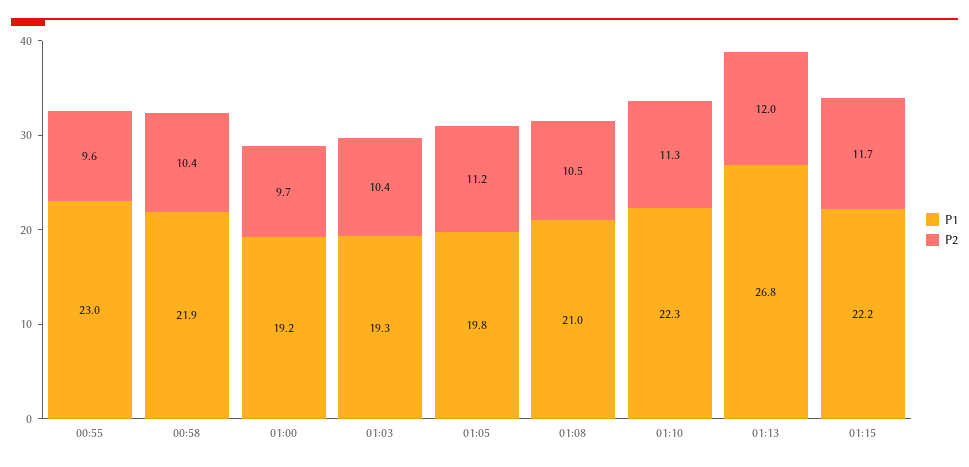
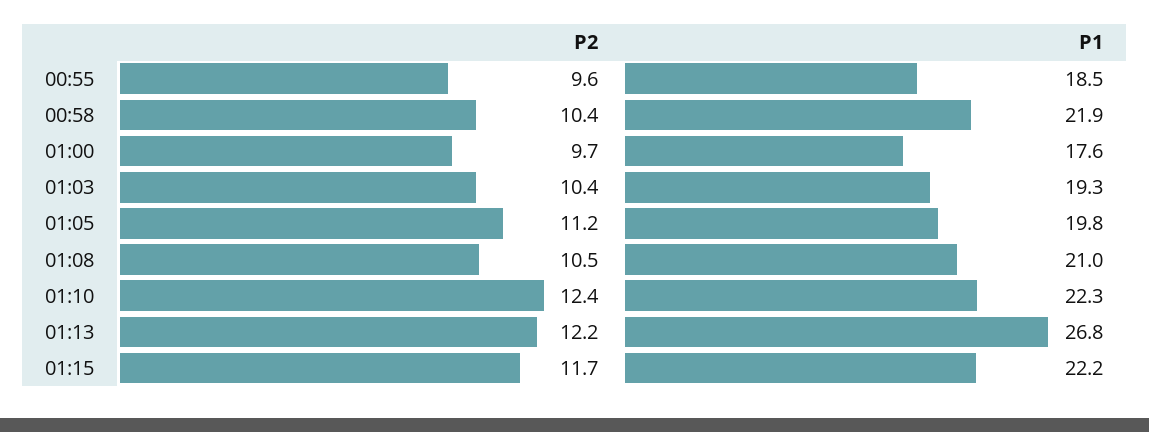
  {
    "P1": {
-     "00:55": 23,
+     "00:55": 18.5,
      "00:58": 21.9,
-     "01:00": 19.2,
+     "01:00": 17.6,
      "01:03": 19.3,
      "01:05": 19.8,
      "01:08": 21,
      "01:10": 22.3,
      "01:13": 26.8,
      "01:15": 22.2
    },
    "P2": {
      "00:55": 9.6,
      "00:58": 10.4,
      "01:00": 9.7,
      "01:03": 10.4,
      "01:05": 11.2,
      "01:08": 10.5,
-     "01:10": 11.3,
+     "01:10": 12.4,
-     "01:13": 12,
+     "01:13": 12.2,
      "01:15": 11.7
    }
  }

